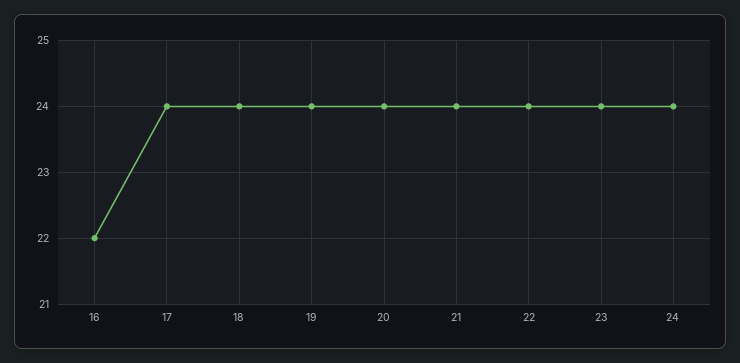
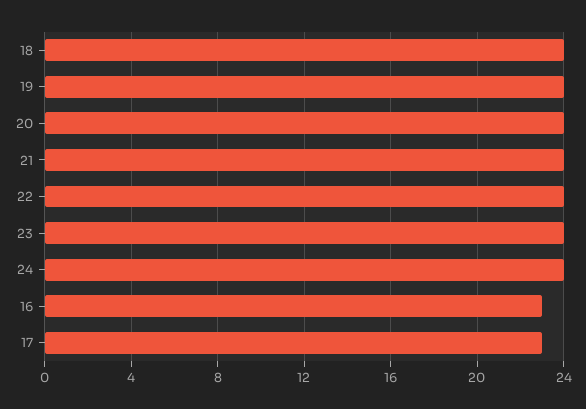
  {
-   "16": 22,
+   "16": 23,
-   "17": 24,
+   "17": 23,
    "18": 24,
    "19": 24,
    "20": 24,
    "21": 24,
    "22": 24,
    "23": 24,
    "24": 24
  }

